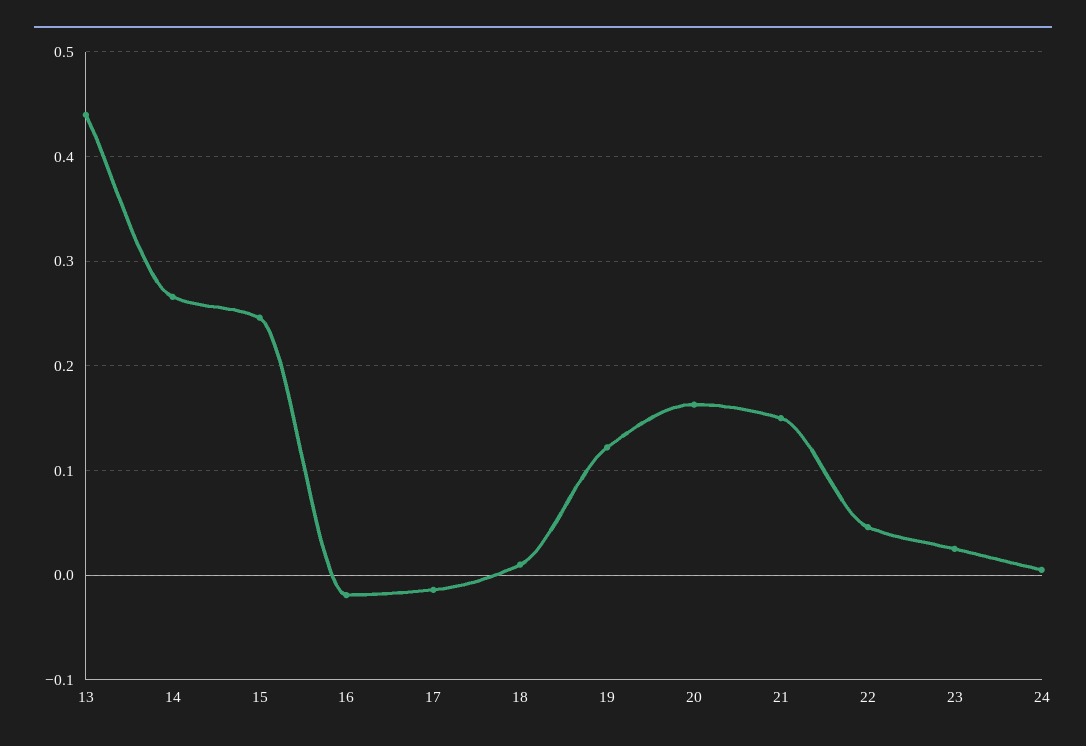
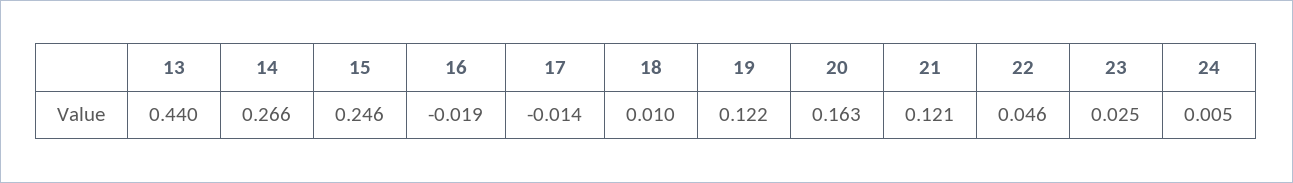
  {
    "13": 0.44,
    "14": 0.266,
    "15": 0.246,
    "16": -0.019,
    "17": -0.014,
    "18": 0.01,
    "19": 0.122,
    "20": 0.163,
-   "21": 0.15,
+   "21": 0.121,
    "22": 0.046,
    "23": 0.025,
    "24": 0.005
  }

